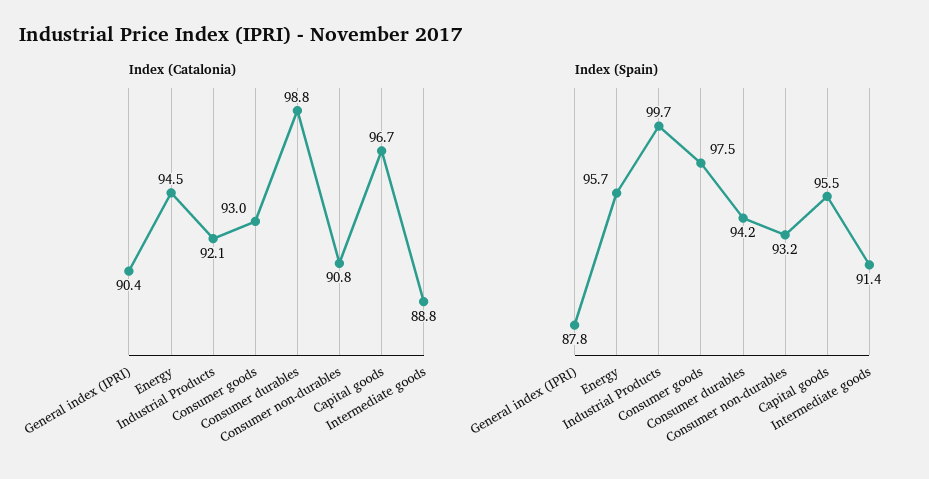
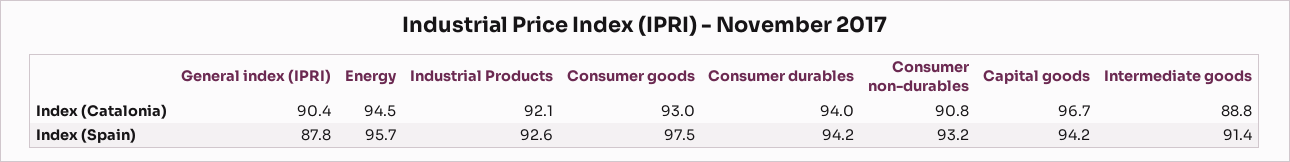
  {
    "Index (Catalonia)": {
      "General index (IPRI)": 90.4,
      "Energy": 94.5,
      "Industrial Products": 92.1,
      "Consumer goods": 93,
-     "Consumer durables": 98.8,
+     "Consumer durables": 94,
      "Consumer non-durables": 90.8,
      "Capital goods": 96.7,
      "Intermediate goods": 88.8
    },
    "Index (Spain)": {
      "General index (IPRI)": 87.8,
      "Energy": 95.7,
-     "Industrial Products": 99.7,
+     "Industrial Products": 92.6,
      "Consumer goods": 97.5,
      "Consumer durables": 94.2,
      "Consumer non-durables": 93.2,
-     "Capital goods": 95.5,
+     "Capital goods": 94.2,
      "Intermediate goods": 91.4
    }
  }

